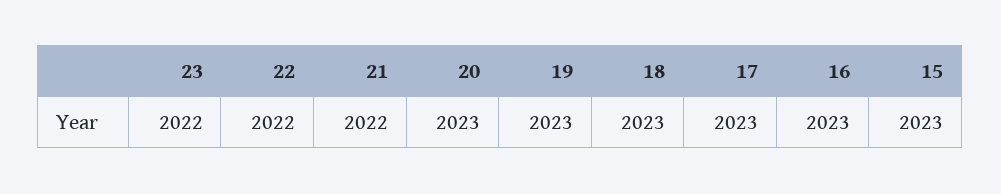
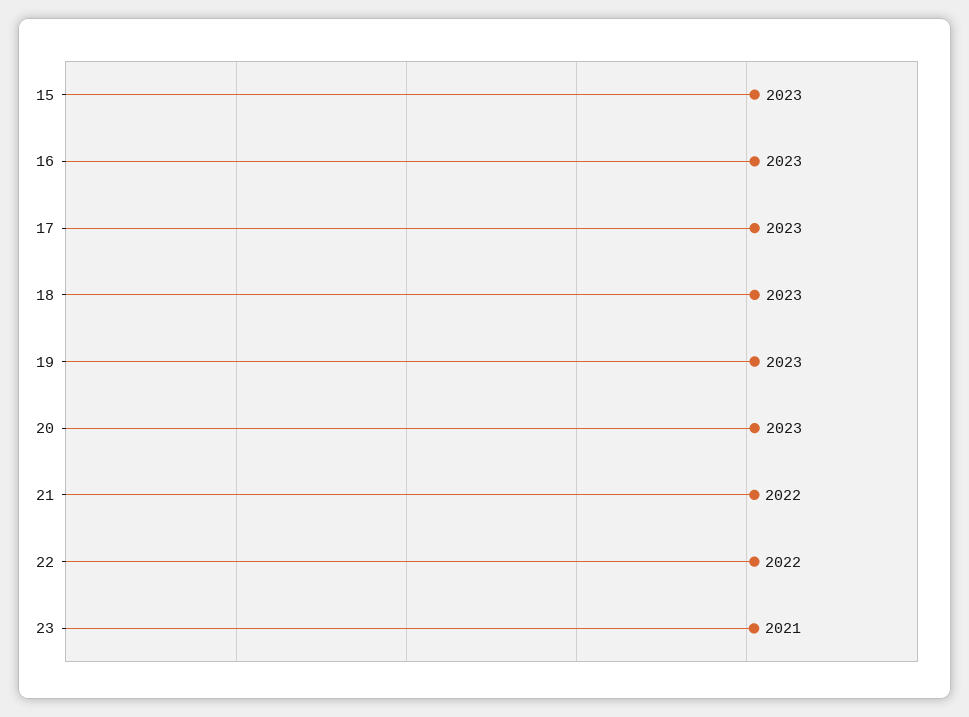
  {
-   "23": 2022,
+   "23": 2021,
    "22": 2022,
    "21": 2022,
    "20": 2023,
    "19": 2023,
    "18": 2023,
    "17": 2023,
    "16": 2023,
    "15": 2023
  }

